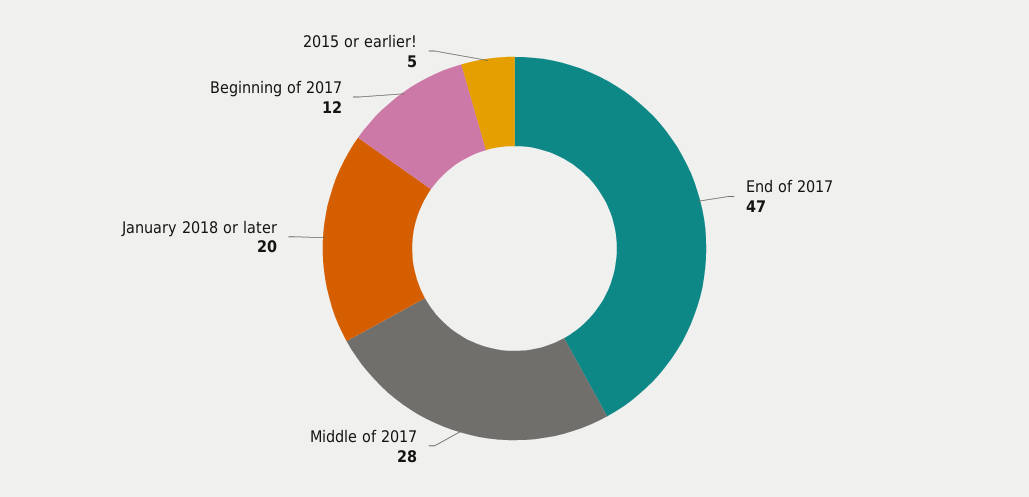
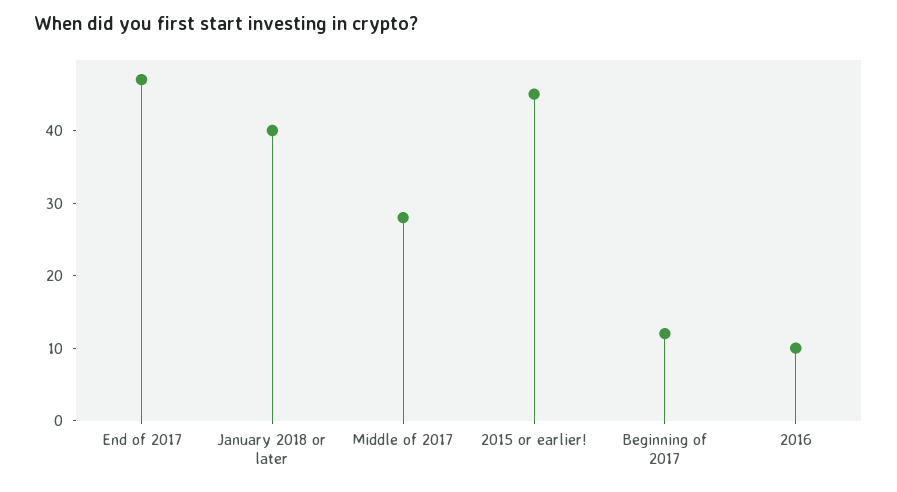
  {
    "End of 2017": 47,
    "Middle of 2017": 28,
-   "January 2018 or later": 20,
+   "January 2018 or later": 40,
    "Beginning of 2017": 12,
-   "2015 or earlier!": 5
+   "2015 or earlier!": 45,
+   "2016": 10
  }

